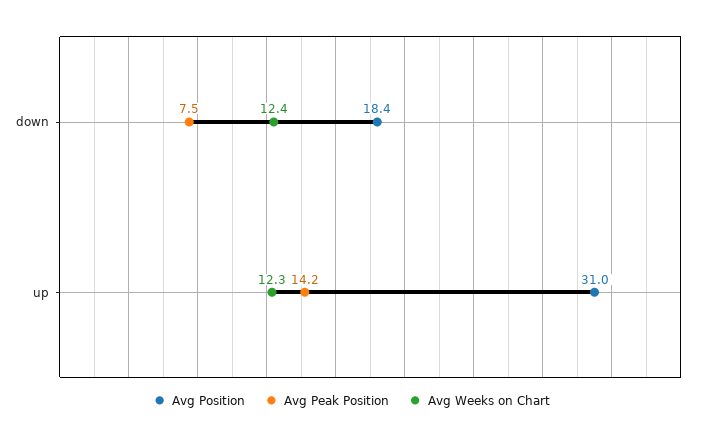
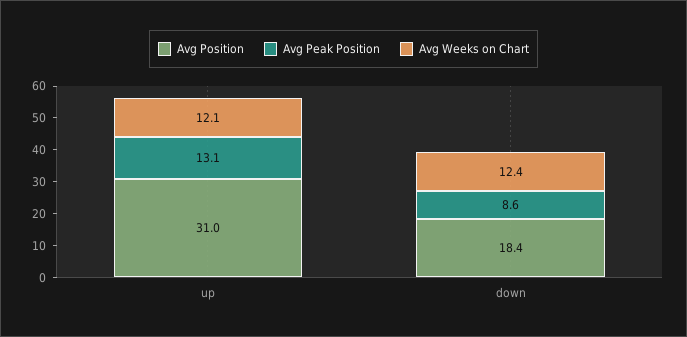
  {
    "Avg Position": {
      "down": 18.4,
      "up": 31
    },
    "Avg Peak Position": {
-     "down": 7.5,
+     "down": 8.6,
-     "up": 14.2
+     "up": 13.1
    },
    "Avg Weeks on Chart": {
      "down": 12.4,
-     "up": 12.3
+     "up": 12.1
    }
  }

